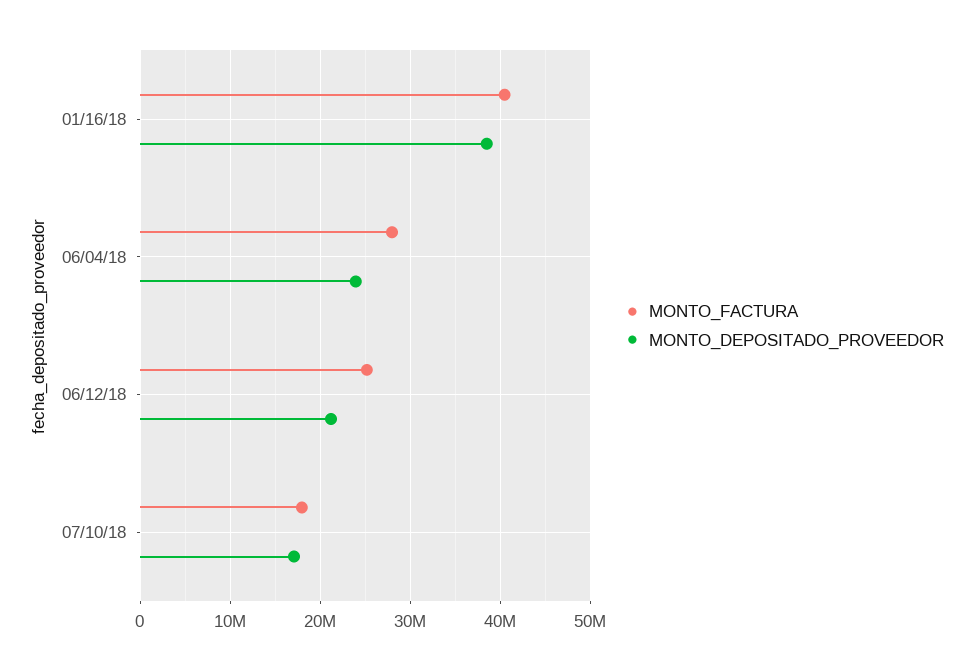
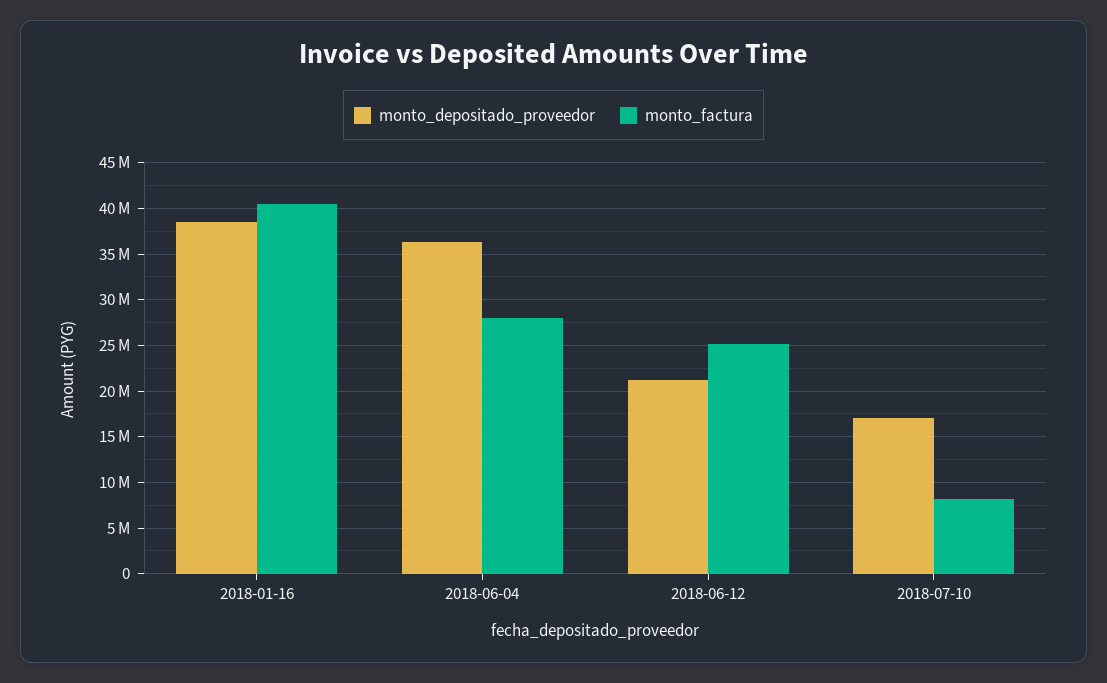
  {
    "MONTO_FACTURA": {
      "01/16/18": 41000000,
      "06/04/18": 28000000,
      "06/12/18": 25000000,
-     "07/10/18": 18000000
+     "07/10/18": 8000000
    },
    "MONTO_DEPOSITADO_PROVEEDOR": {
      "01/16/18": 39000000,
-     "06/04/18": 24000000,
+     "06/04/18": 36000000,
      "06/12/18": 21000000,
      "07/10/18": 17000000
    }
  }

